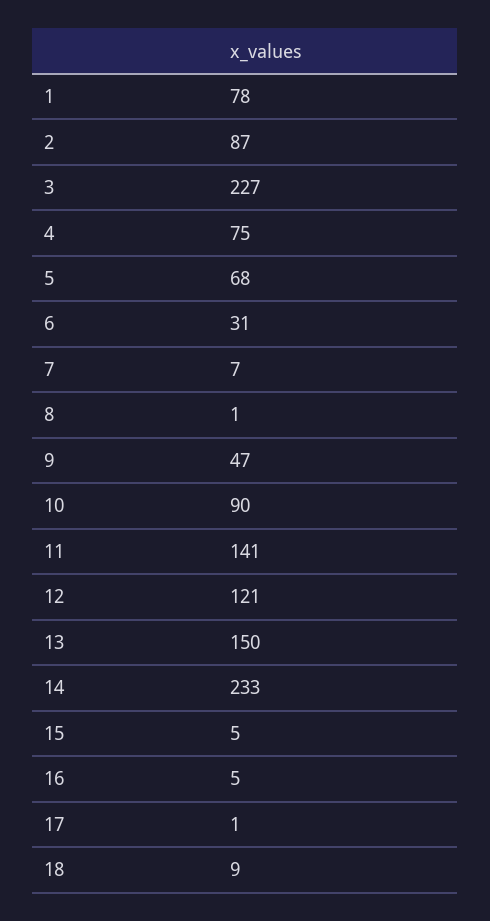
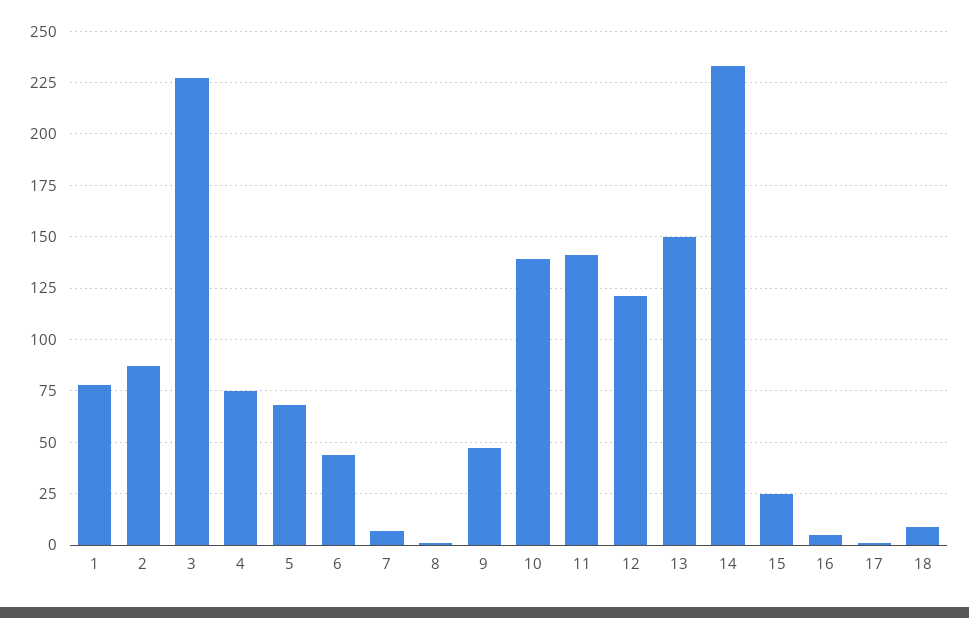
  {
    "1": 78,
    "2": 87,
    "3": 227,
    "4": 75,
    "5": 68,
-   "6": 31,
+   "6": 45,
    "7": 7,
    "8": 1,
    "9": 47,
-   "10": 90,
+   "10": 140,
    "11": 141,
    "12": 121,
    "13": 150,
    "14": 233,
-   "15": 5,
+   "15": 25,
    "16": 5,
    "17": 1,
    "18": 9
  }

